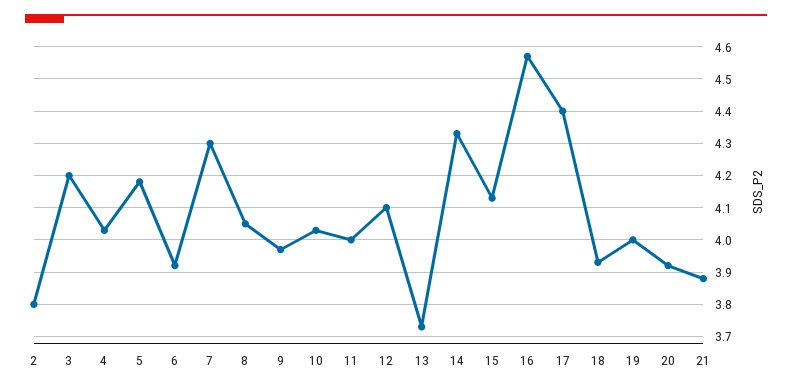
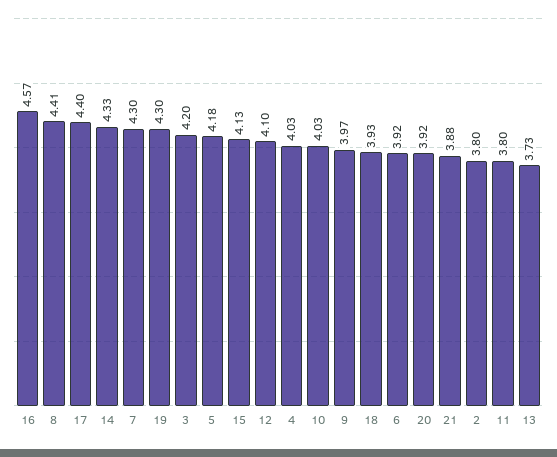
  {
    "2": 3.8,
    "3": 4.2,
    "4": 4.03,
    "5": 4.18,
    "6": 3.92,
    "7": 4.3,
-   "8": 4.05,
+   "8": 4.41,
    "9": 3.97,
    "10": 4.03,
-   "11": 4,
+   "11": 3.8,
    "12": 4.1,
    "13": 3.73,
    "14": 4.33,
    "15": 4.13,
    "16": 4.57,
    "17": 4.4,
    "18": 3.93,
-   "19": 4,
+   "19": 4.3,
    "20": 3.92,
    "21": 3.88
  }

